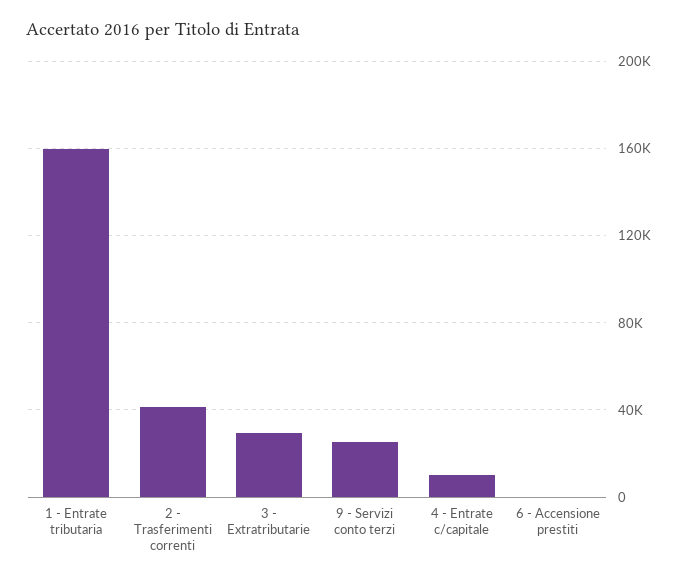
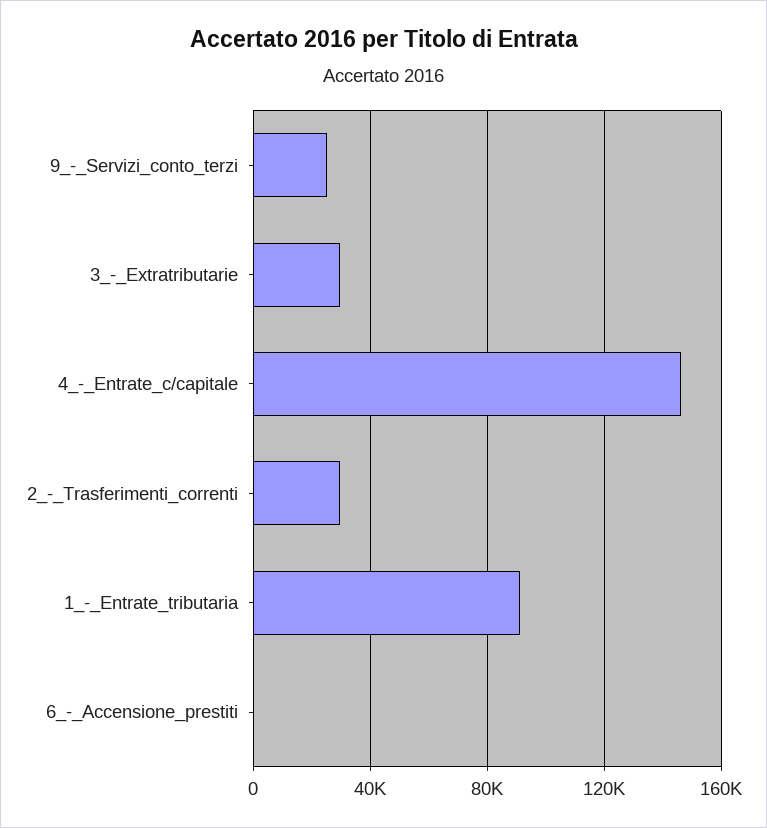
  {
-   "1 - Entrate tributaria": 160000,
+   "1 - Entrate tributaria": 90000,
-   "2 - Trasferimenti correnti": 40000,
+   "2 - Trasferimenti correnti": 30000,
    "3 - Extratributarie": 30000,
    "9 - Servizi conto terzi": 25000,
-   "4 - Entrate c/capitale": 10000,
+   "4 - Entrate c/capitale": 145000,
    "6 - Accensione prestiti": 0
  }

